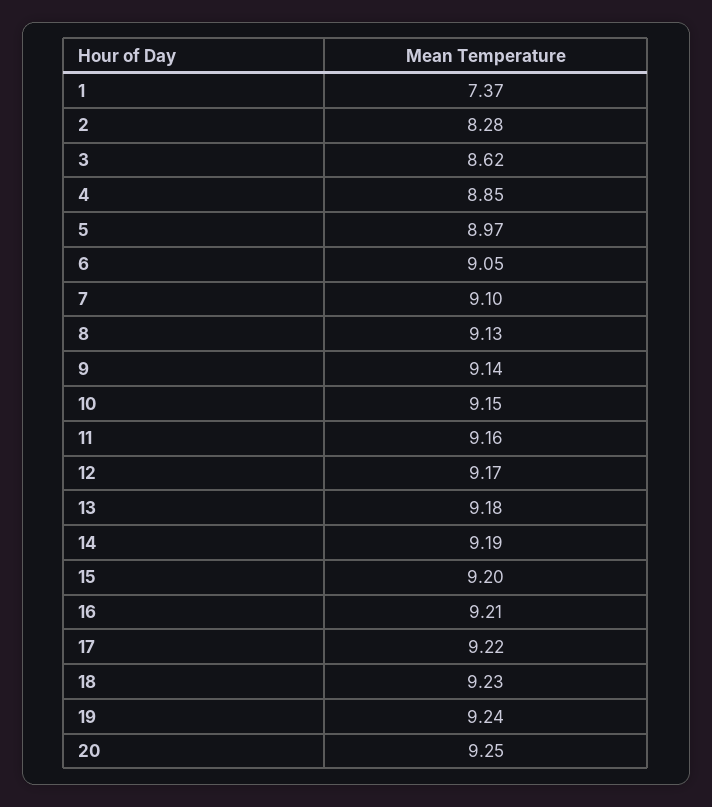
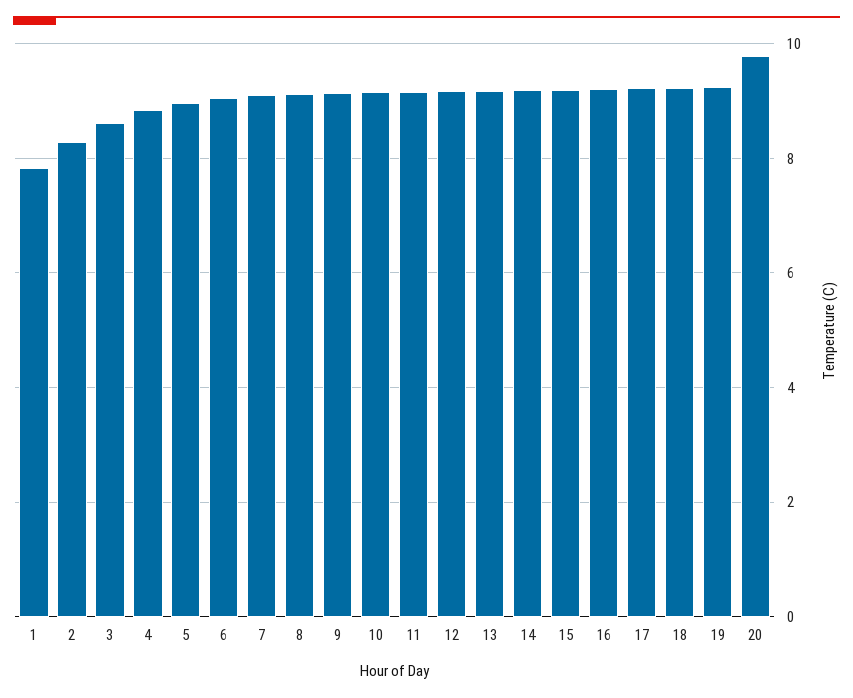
  {
-   "1": 7.37,
+   "1": 7.8,
    "2": 8.28,
    "3": 8.62,
    "4": 8.85,
    "5": 8.97,
    "6": 9.05,
    "7": 9.1,
    "8": 9.13,
    "9": 9.14,
    "10": 9.15,
    "11": 9.16,
    "12": 9.17,
    "13": 9.18,
    "14": 9.19,
    "15": 9.2,
    "16": 9.21,
    "17": 9.22,
    "18": 9.23,
    "19": 9.24,
-   "20": 9.25
+   "20": 9.8
  }

